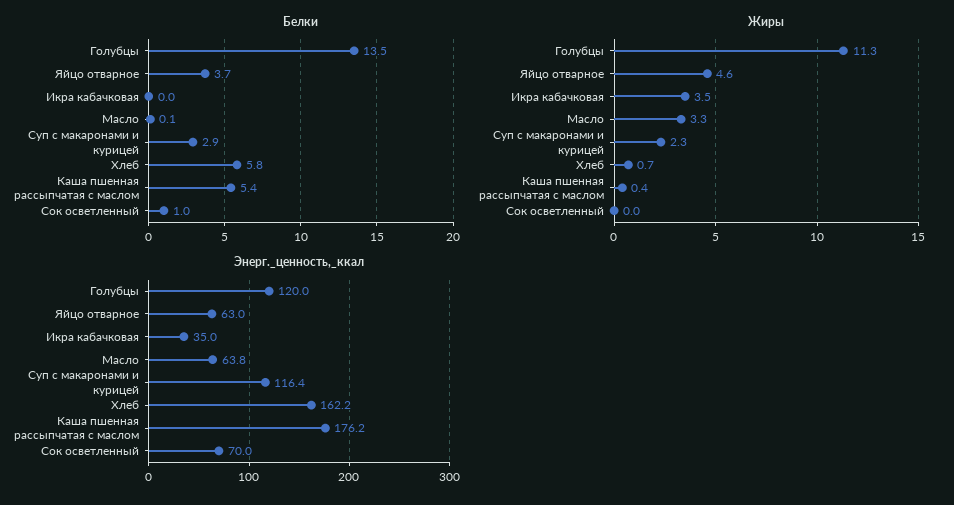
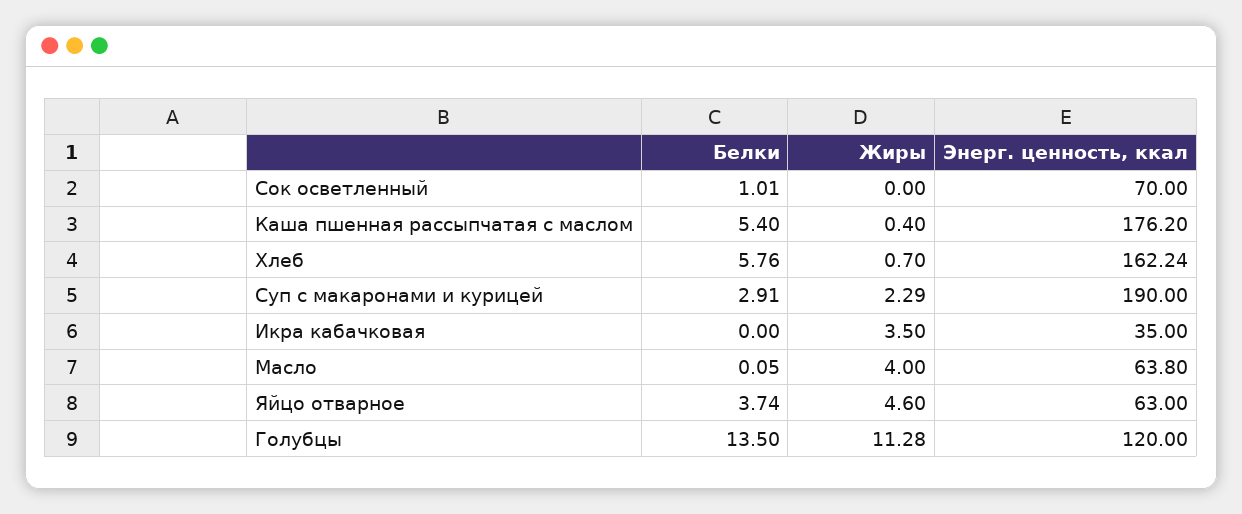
  {
    "Белки": {
      "Голубцы": 13.5,
      "Яйцо отварное": 3.74,
      "Икра кабачковая": 0,
      "Масло": 0.05,
      "Суп с макаронами и курицей": 2.91,
      "Хлеб": 5.76,
      "Каша пшенная рассыпчатая с маслом": 5.4,
      "Сок осветленный": 1.01
    },
    "Жиры": {
      "Голубцы": 11.28,
      "Яйцо отварное": 4.6,
      "Икра кабачковая": 3.5,
-     "Масло": 3.3,
+     "Масло": 4,
      "Суп с макаронами и курицей": 2.29,
      "Хлеб": 0.7,
      "Каша пшенная рассыпчатая с маслом": 0.4,
      "Сок осветленный": 0
    },
    "Энерг._ценность,_ккал": {
      "Голубцы": 120,
      "Яйцо отварное": 63,
      "Икра кабачковая": 35,
      "Масло": 63.8,
-     "Суп с макаронами и курицей": 116.4,
+     "Суп с макаронами и курицей": 190,
      "Хлеб": 162.24,
      "Каша пшенная рассыпчатая с маслом": 176.2,
      "Сок осветленный": 70
    }
  }

